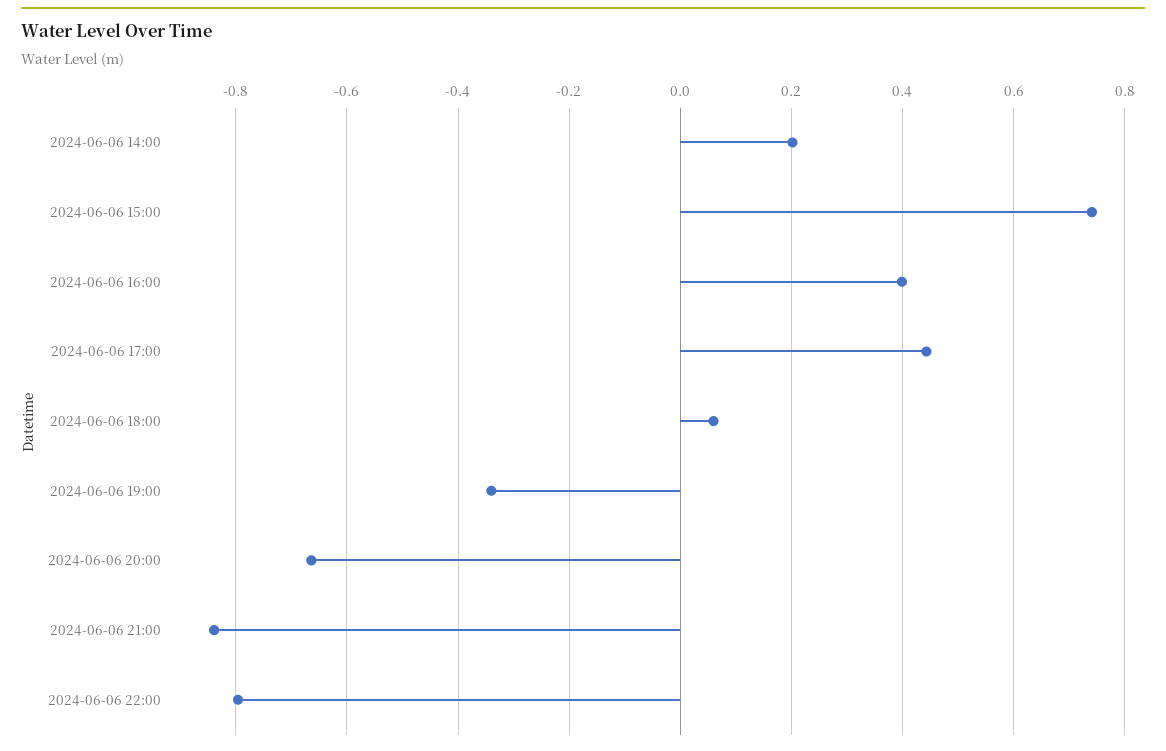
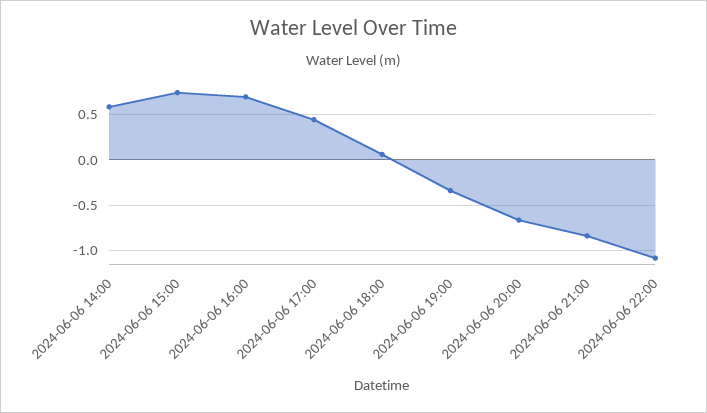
  {
-   "2024-06-06 14:00": 0.2,
+   "2024-06-06 14:00": 0.6,
    "2024-06-06 15:00": 0.74,
-   "2024-06-06 16:00": 0.4,
+   "2024-06-06 16:00": 0.7,
    "2024-06-06 17:00": 0.44,
    "2024-06-06 18:00": 0.06,
    "2024-06-06 19:00": -0.34,
    "2024-06-06 20:00": -0.66,
    "2024-06-06 21:00": -0.84,
-   "2024-06-06 22:00": -0.8
+   "2024-06-06 22:00": -1.1
  }

